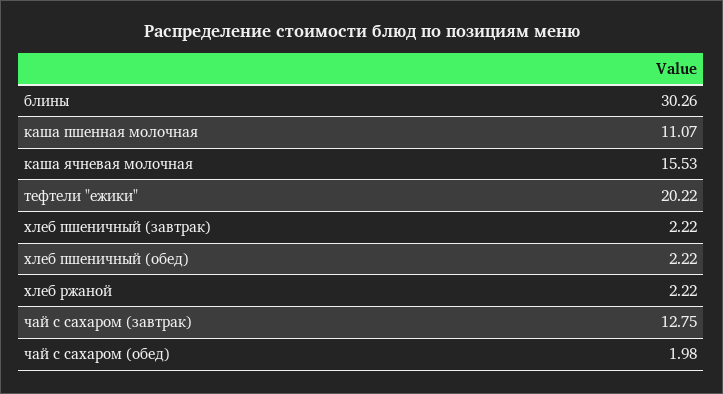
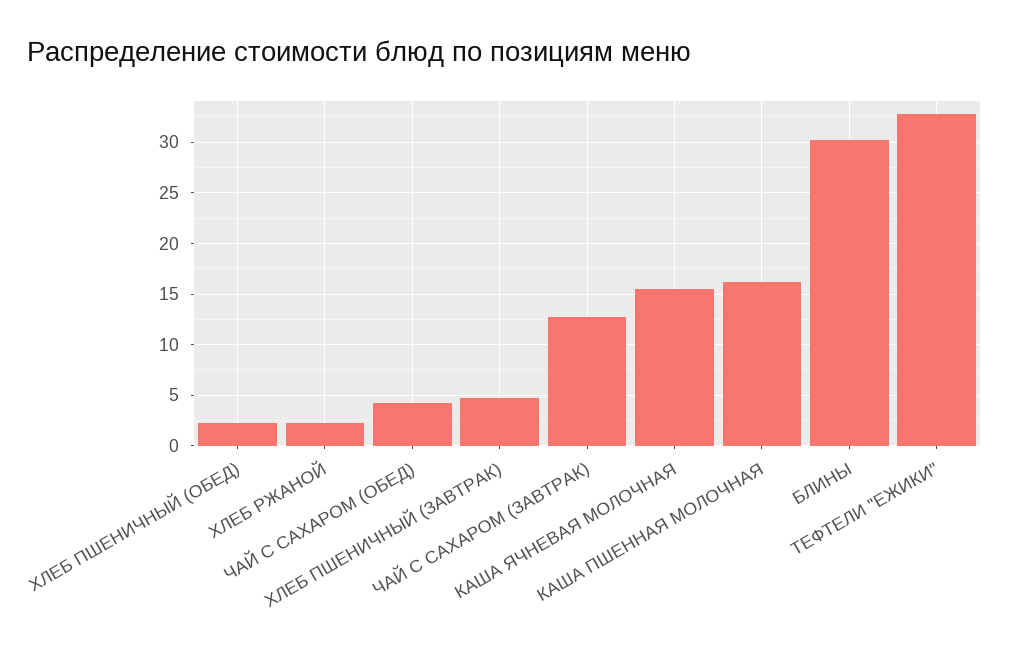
  {
    "блины": 30.26,
-   "каша пшенная молочная": 11.07,
+   "каша пшенная молочная": 16,
    "каша ячневая молочная": 15.53,
-   "тефтели \"ежики\"": 20.22,
+   "тефтели \"ежики\"": 33,
-   "хлеб пшеничный (завтрак)": 2.22,
+   "хлеб пшеничный (завтрак)": 5,
    "хлеб пшеничный (обед)": 2.22,
    "хлеб ржаной": 2.22,
    "чай с сахаром (завтрак)": 12.75,
-   "чай с сахаром (обед)": 1.98
+   "чай с сахаром (обед)": 4
  }

